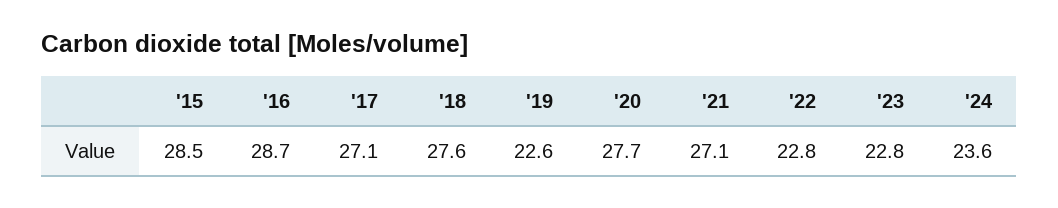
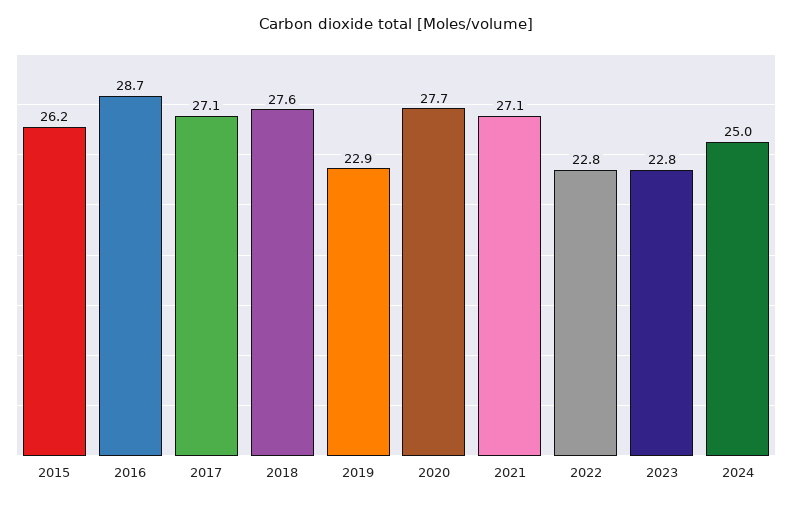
  {
-   "'15": 28.5,
+   "'15": 26.2,
    "'16": 28.7,
    "'17": 27.1,
    "'18": 27.6,
-   "'19": 22.6,
+   "'19": 22.9,
    "'20": 27.7,
    "'21": 27.1,
    "'22": 22.8,
    "'23": 22.8,
-   "'24": 23.6
+   "'24": 25
  }

